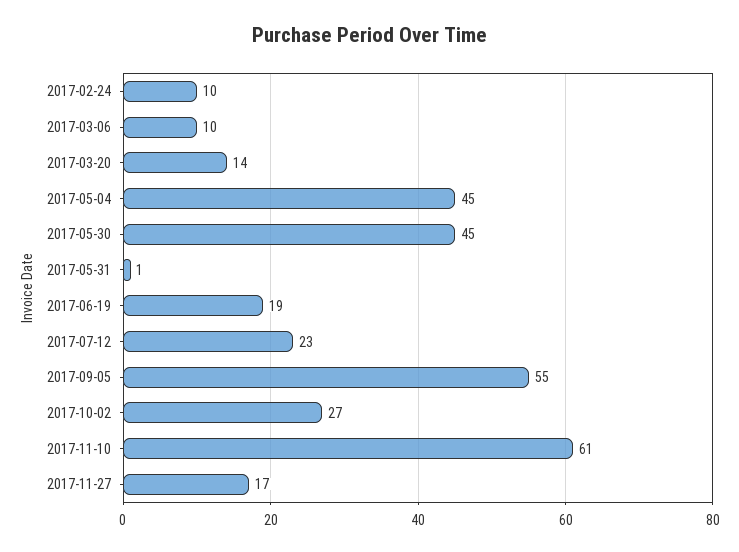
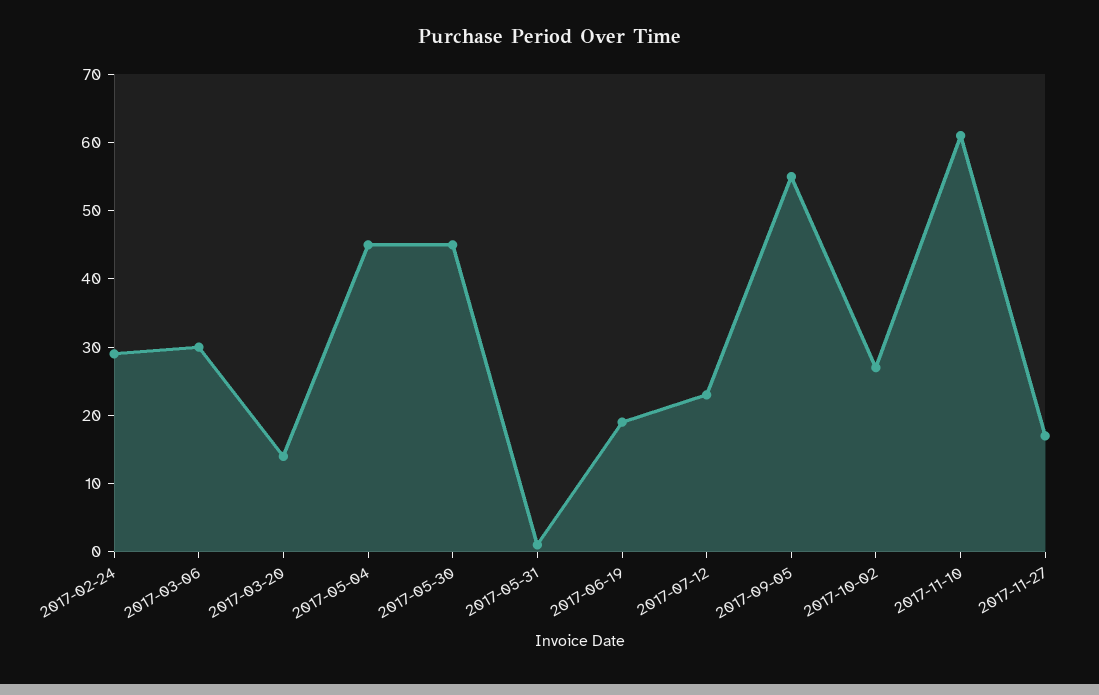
  {
-   "2017-02-24": 10,
+   "2017-02-24": 30,
-   "2017-03-06": 10,
+   "2017-03-06": 30,
    "2017-03-20": 14,
    "2017-05-04": 45,
    "2017-05-30": 45,
    "2017-05-31": 1,
    "2017-06-19": 19,
    "2017-07-12": 23,
    "2017-09-05": 55,
    "2017-10-02": 27,
    "2017-11-10": 61,
    "2017-11-27": 17
  }

